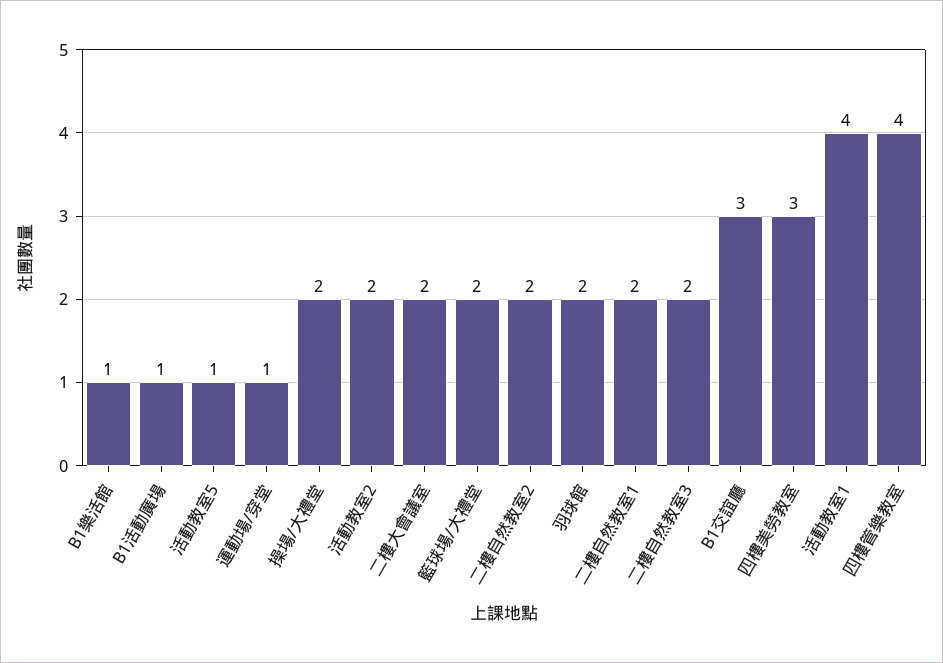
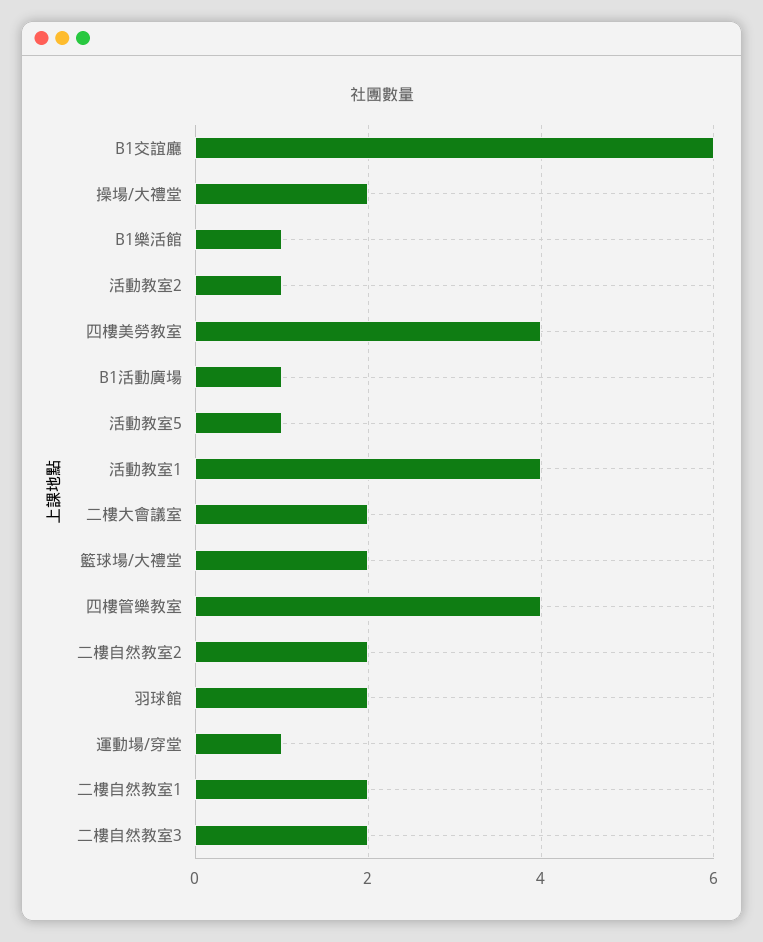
  {
    "B1樂活館": 1,
    "B1活動廣場": 1,
    "活動教室5": 1,
    "運動場/穿堂": 1,
    "操場/大禮堂": 2,
-   "活動教室2": 2,
+   "活動教室2": 1,
    "二樓大會議室": 2,
    "籃球場/大禮堂": 2,
    "二樓自然教室2": 2,
    "羽球館": 2,
    "二樓自然教室1": 2,
    "二樓自然教室3": 2,
-   "B1交誼廳": 3,
+   "B1交誼廳": 6,
-   "四樓美勞教室": 3,
+   "四樓美勞教室": 4,
    "活動教室1": 4,
    "四樓管樂教室": 4
  }

